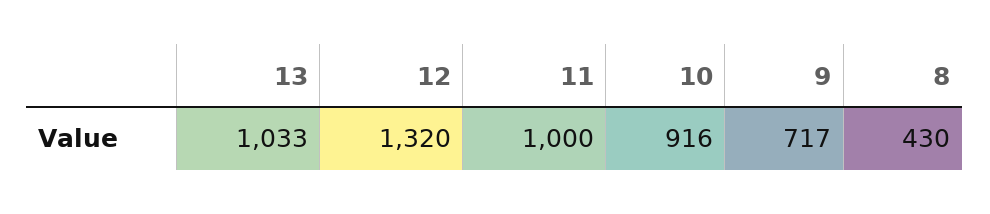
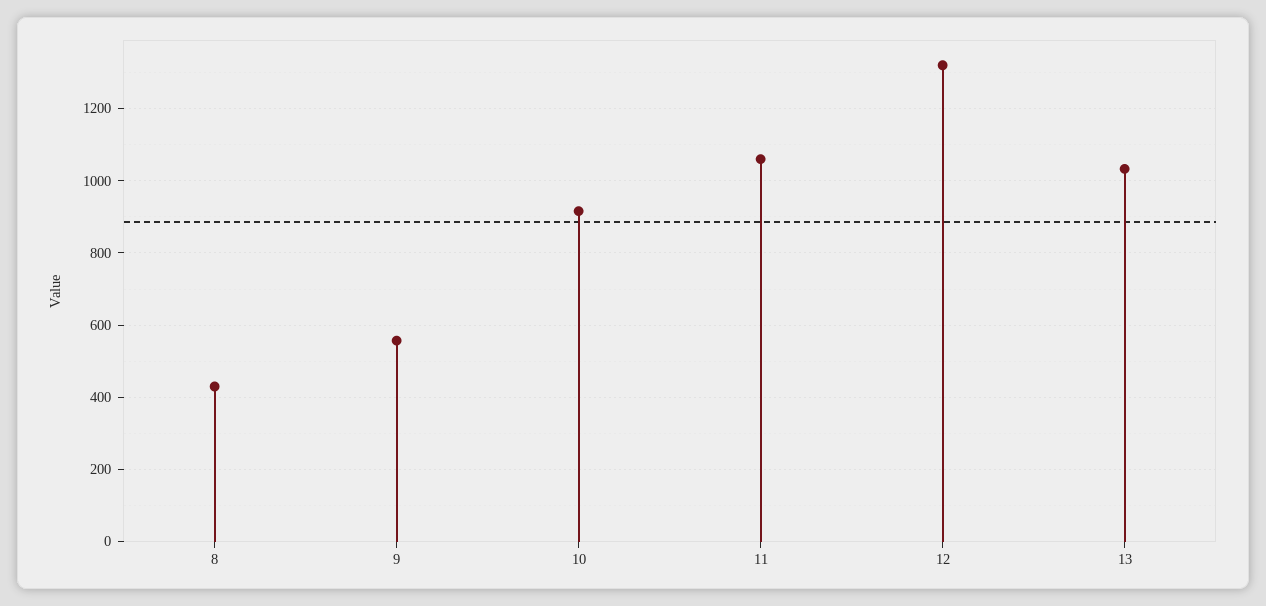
  {
    "13": 1033,
    "12": 1320,
-   "11": 1000,
+   "11": 1060,
    "10": 916,
-   "9": 717,
+   "9": 560,
    "8": 430
  }

